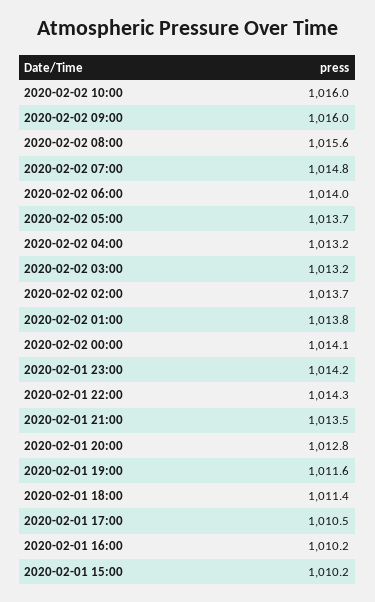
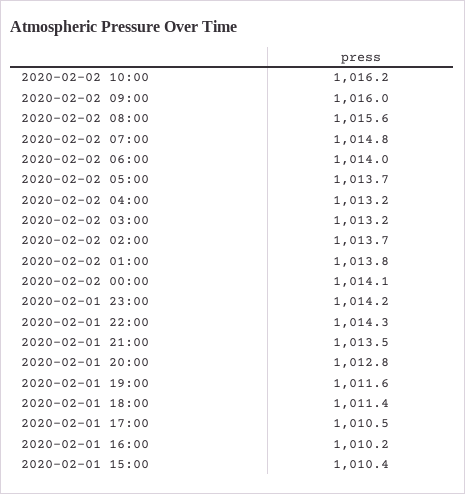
  {
-   "2020-02-02 10:00": 1016,
+   "2020-02-02 10:00": 1016.2,
    "2020-02-02 09:00": 1016,
    "2020-02-02 08:00": 1015.6,
    "2020-02-02 07:00": 1014.8,
    "2020-02-02 06:00": 1014,
    "2020-02-02 05:00": 1013.7,
    "2020-02-02 04:00": 1013.2,
    "2020-02-02 03:00": 1013.2,
    "2020-02-02 02:00": 1013.7,
    "2020-02-02 01:00": 1013.8,
    "2020-02-02 00:00": 1014.1,
    "2020-02-01 23:00": 1014.2,
    "2020-02-01 22:00": 1014.3,
    "2020-02-01 21:00": 1013.5,
    "2020-02-01 20:00": 1012.8,
    "2020-02-01 19:00": 1011.6,
    "2020-02-01 18:00": 1011.4,
    "2020-02-01 17:00": 1010.5,
    "2020-02-01 16:00": 1010.2,
-   "2020-02-01 15:00": 1010.2
+   "2020-02-01 15:00": 1010.4
  }

